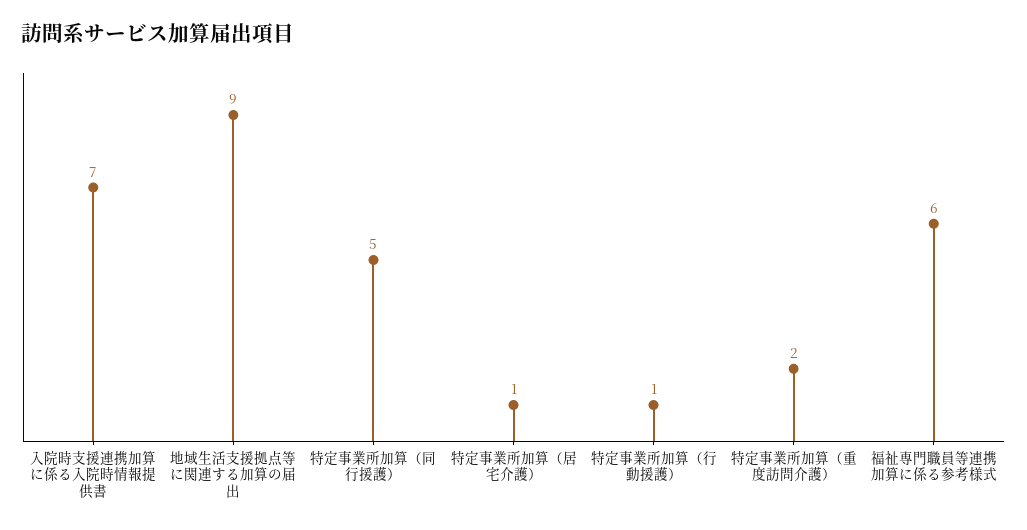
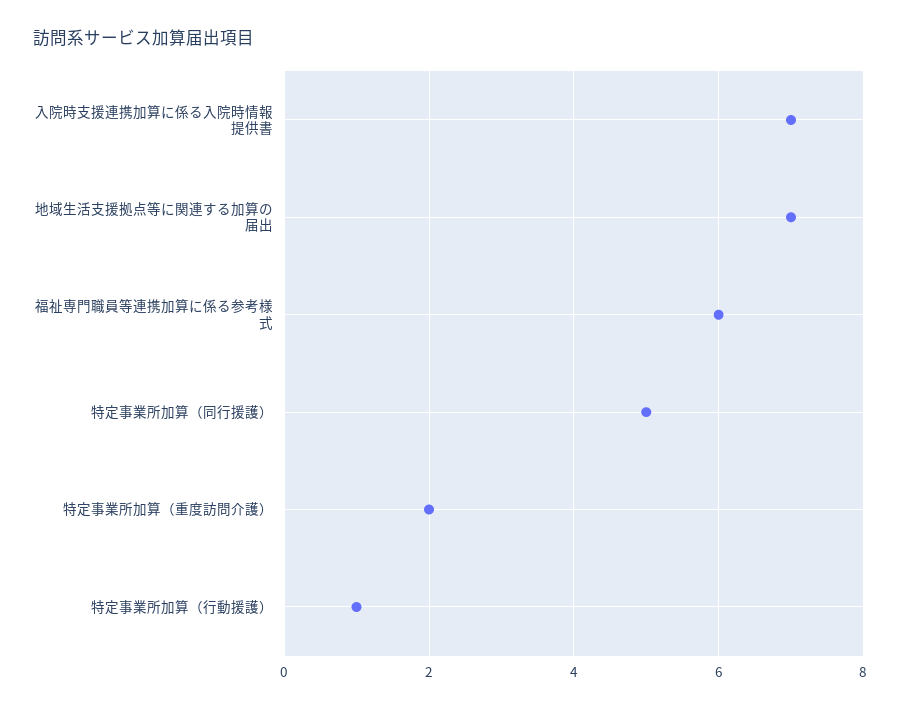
  {
    "入院時支援連携加算に係る入院時情報提供書": 7,
-   "地域生活支援拠点等に関連する加算の届出": 9,
+   "地域生活支援拠点等に関連する加算の届出": 7,
    "特定事業所加算（同行援護）": 5,
-   "特定事業所加算（居宅介護）": 1,
    "特定事業所加算（行動援護）": 1,
    "特定事業所加算（重度訪問介護）": 2,
    "福祉専門職員等連携加算に係る参考様式": 6
  }

